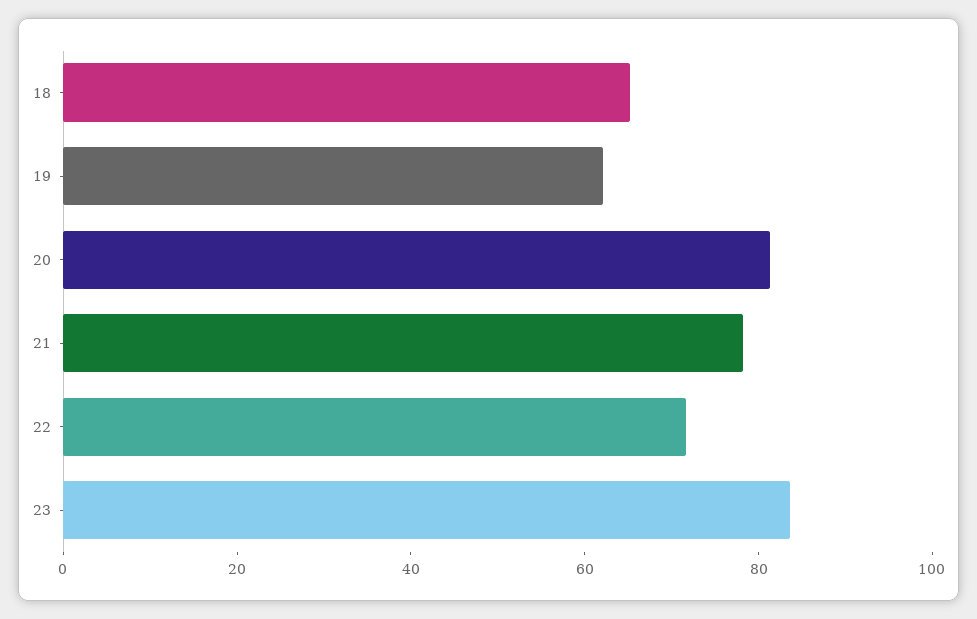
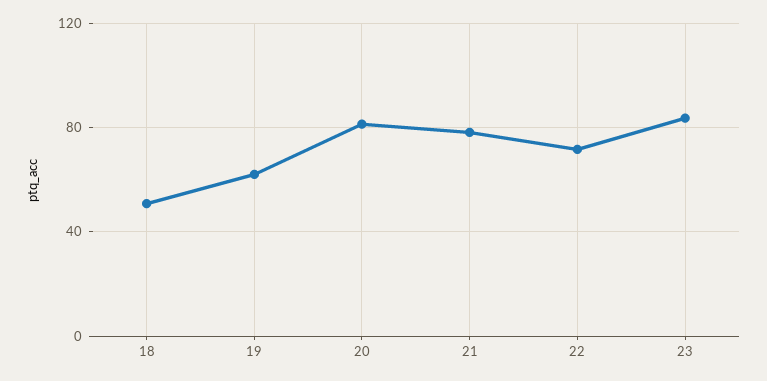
  {
-   "18": 65,
+   "18": 50,
    "19": 60,
    "20": 80,
    "21": 80,
    "22": 70,
    "23": 85
  }

